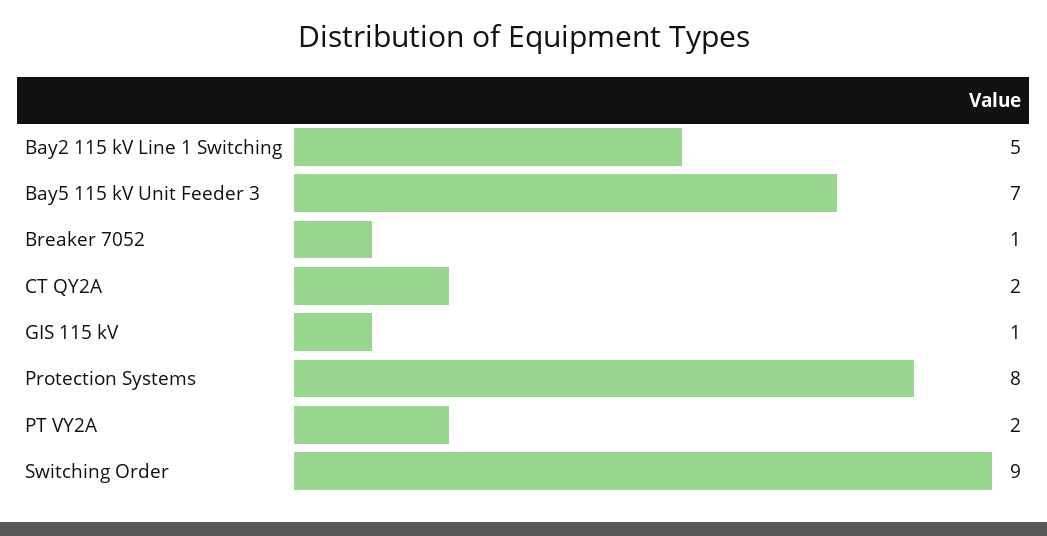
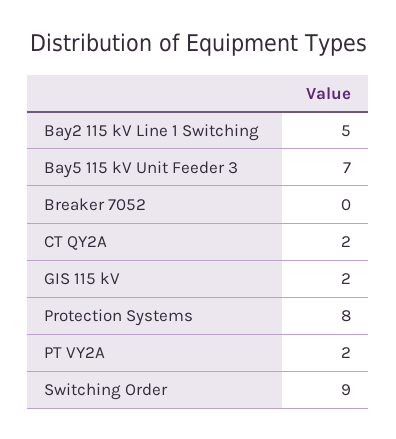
  {
    "Bay2 115 kV Line 1 Switching": 5,
    "Bay5 115 kV Unit Feeder 3": 7,
-   "Breaker 7052": 1,
+   "Breaker 7052": 0,
    "CT QY2A": 2,
-   "GIS 115 kV": 1,
+   "GIS 115 kV": 2,
    "Protection Systems": 8,
    "PT VY2A": 2,
    "Switching Order": 9
  }

